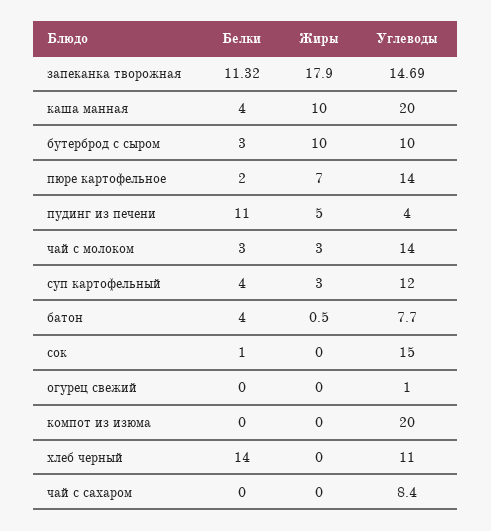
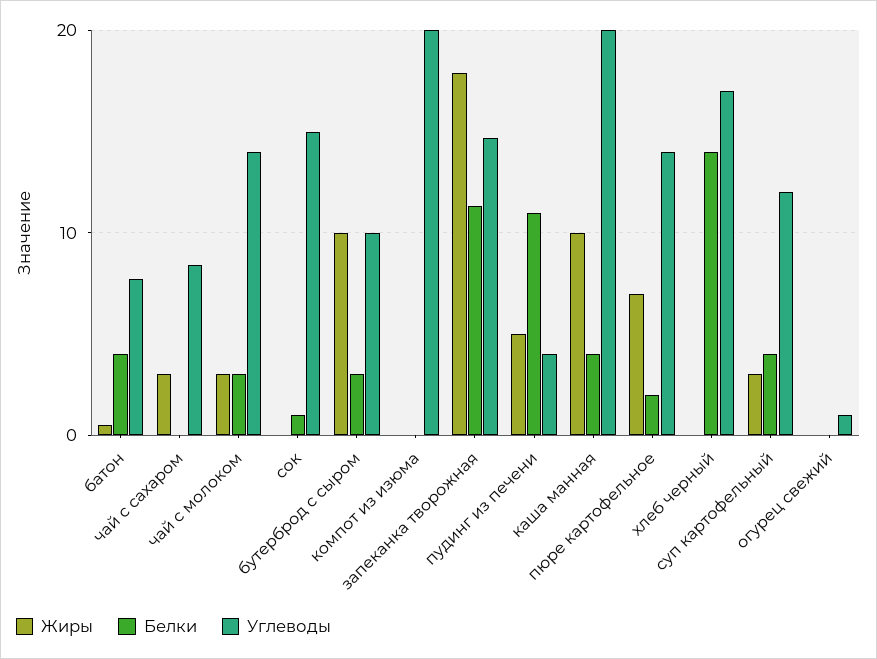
  {
    "Белки": {
      "запеканка творожная": 11.32,
      "каша манная": 4,
      "бутерброд с сыром": 3,
      "пюре картофельное": 2,
      "пудинг из печени": 11,
      "чай с молоком": 3,
      "суп картофельный": 4,
      "батон": 4,
      "сок": 1,
      "огурец свежий": 0,
      "компот из изюма": 0,
      "хлеб черный": 14,
      "чай с сахаром": 0
    },
    "Жиры": {
      "запеканка творожная": 17.9,
      "каша манная": 10,
      "бутерброд с сыром": 10,
      "пюре картофельное": 7,
      "пудинг из печени": 5,
      "чай с молоком": 3,
      "суп картофельный": 3,
      "батон": 0.5,
      "сок": 0,
      "огурец свежий": 0,
      "компот из изюма": 0,
      "хлеб черный": 0,
-     "чай с сахаром": 0
+     "чай с сахаром": 3
    },
    "Углеводы": {
      "запеканка творожная": 14.69,
      "каша манная": 20,
      "бутерброд с сыром": 10,
      "пюре картофельное": 14,
      "пудинг из печени": 4,
      "чай с молоком": 14,
      "суп картофельный": 12,
      "батон": 7.7,
      "сок": 15,
      "огурец свежий": 1,
      "компот из изюма": 20,
-     "хлеб черный": 11,
+     "хлеб черный": 17,
      "чай с сахаром": 8.4
    }
  }

